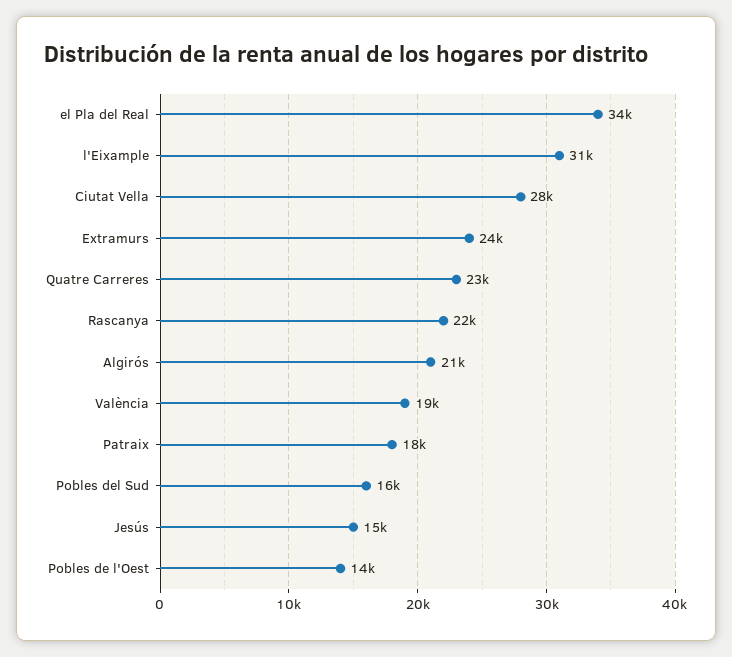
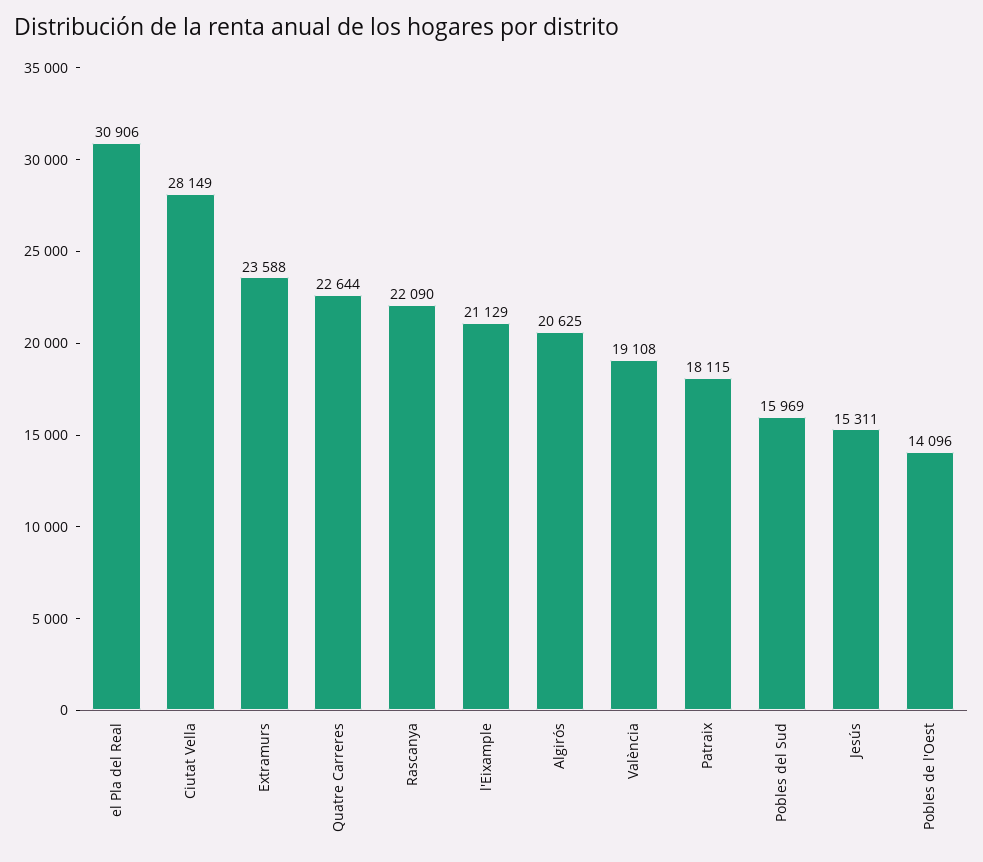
  {
-   "el Pla del Real": 34000,
+   "el Pla del Real": 30906,
-   "l'Eixample": 31000,
+   "l'Eixample": 21129,
    "Ciutat Vella": 28149,
    "Extramurs": 23588,
    "Quatre Carreres": 22644,
    "Rascanya": 22090,
    "Algirós": 20625,
    "València": 19108,
    "Patraix": 18115,
    "Pobles del Sud": 15969,
    "Jesús": 15311,
    "Pobles de l'Oest": 14096
  }

